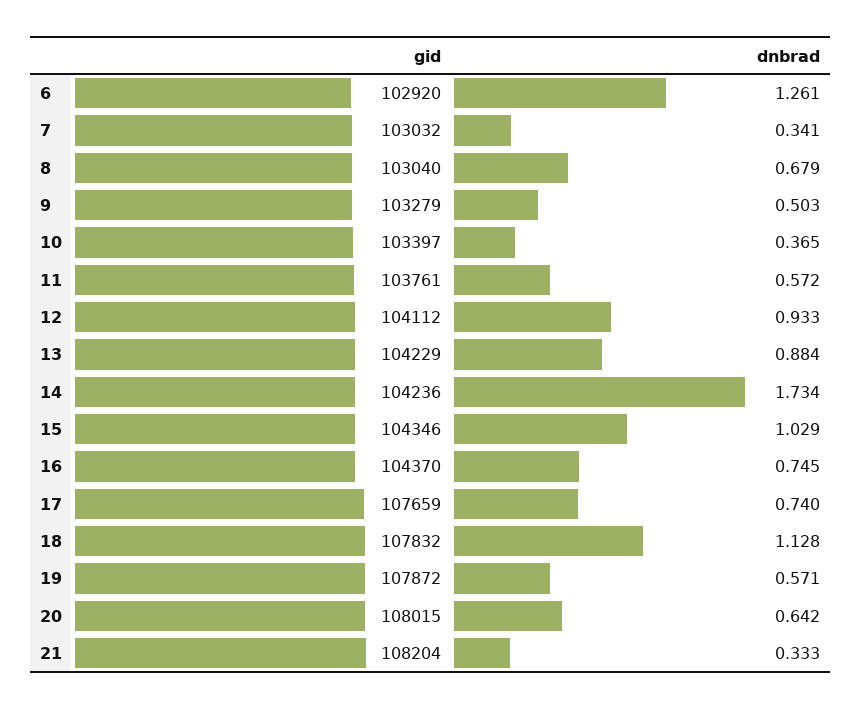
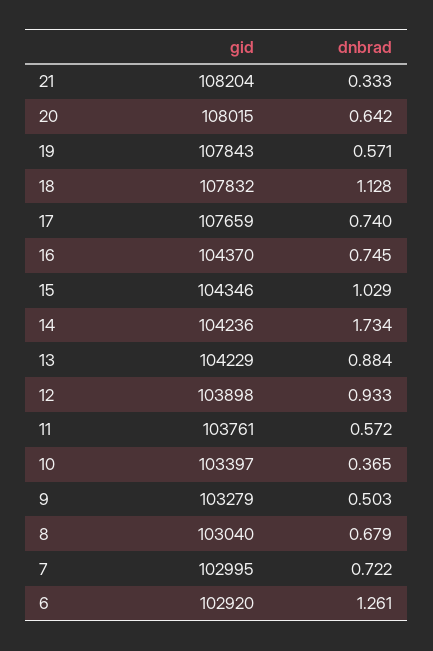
  {
    "gid": {
      "6": 102920,
-     "7": 103032,
+     "7": 102995,
      "8": 103040,
      "9": 103279,
      "10": 103397,
      "11": 103761,
-     "12": 104112,
+     "12": 103898,
      "13": 104229,
      "14": 104236,
      "15": 104346,
      "16": 104370,
      "17": 107659,
      "18": 107832,
-     "19": 107872,
+     "19": 107843,
      "20": 108015,
      "21": 108204
    },
    "dnbrad": {
      "6": 1.261,
-     "7": 0.341,
+     "7": 0.722,
      "8": 0.679,
      "9": 0.503,
      "10": 0.365,
      "11": 0.572,
      "12": 0.933,
      "13": 0.884,
      "14": 1.734,
      "15": 1.029,
      "16": 0.745,
      "17": 0.74,
      "18": 1.128,
      "19": 0.571,
      "20": 0.642,
      "21": 0.333
    }
  }

